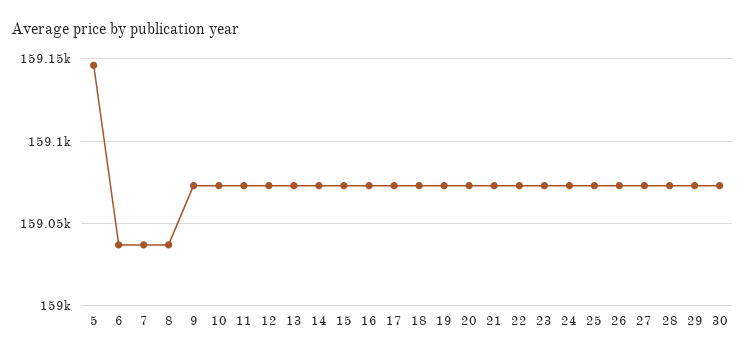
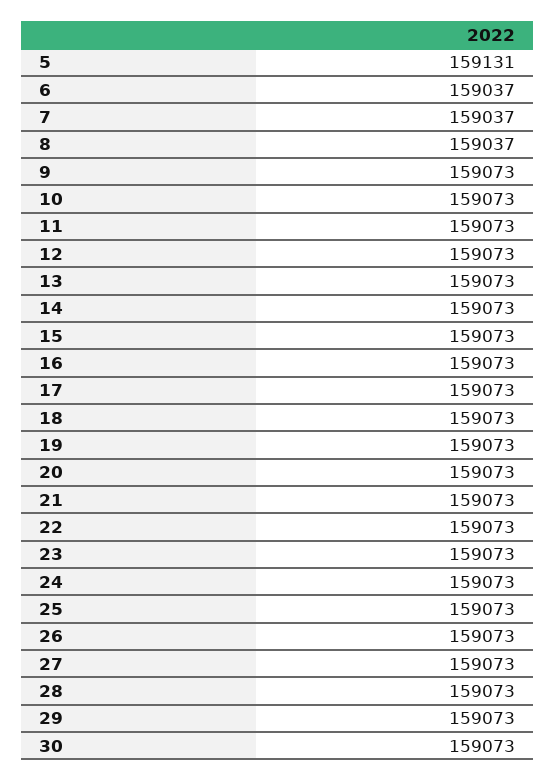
  {
-   "5": 159145,
+   "5": 159131,
    "6": 159037,
    "7": 159037,
    "8": 159037,
    "9": 159073,
    "10": 159073,
    "11": 159073,
    "12": 159073,
    "13": 159073,
    "14": 159073,
    "15": 159073,
    "16": 159073,
    "17": 159073,
    "18": 159073,
    "19": 159073,
    "20": 159073,
    "21": 159073,
    "22": 159073,
    "23": 159073,
    "24": 159073,
    "25": 159073,
    "26": 159073,
    "27": 159073,
    "28": 159073,
    "29": 159073,
    "30": 159073
  }

